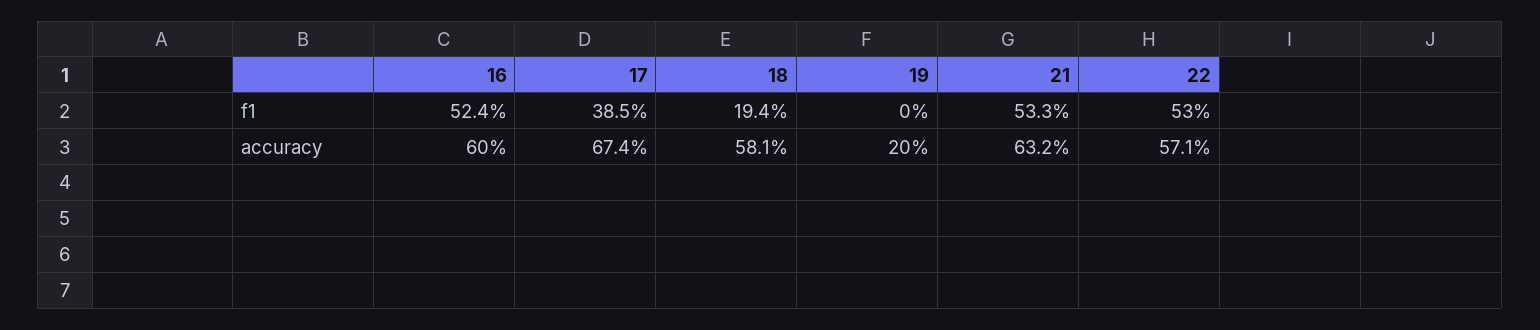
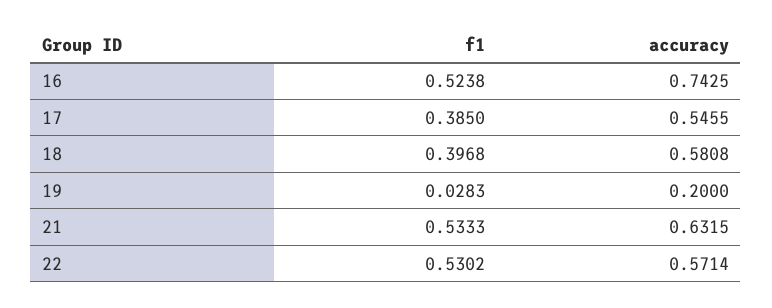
  {
    "16": {
      "f1": 0.5238,
-     "accuracy": 0.6
+     "accuracy": 0.7425
    },
    "17": {
      "f1": 0.385,
-     "accuracy": 0.674
+     "accuracy": 0.5455
    },
    "18": {
-     "f1": 0.194,
+     "f1": 0.3968,
      "accuracy": 0.5808
    },
    "19": {
-     "f1": 0,
+     "f1": 0.0283,
      "accuracy": 0.2
    },
    "21": {
      "f1": 0.5333,
      "accuracy": 0.6315
    },
    "22": {
      "f1": 0.5302,
      "accuracy": 0.5714
    }
  }

